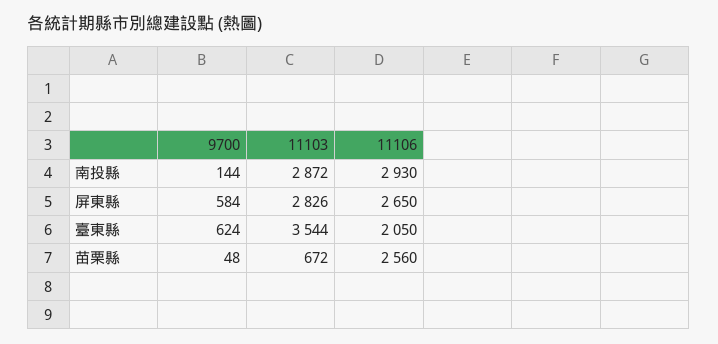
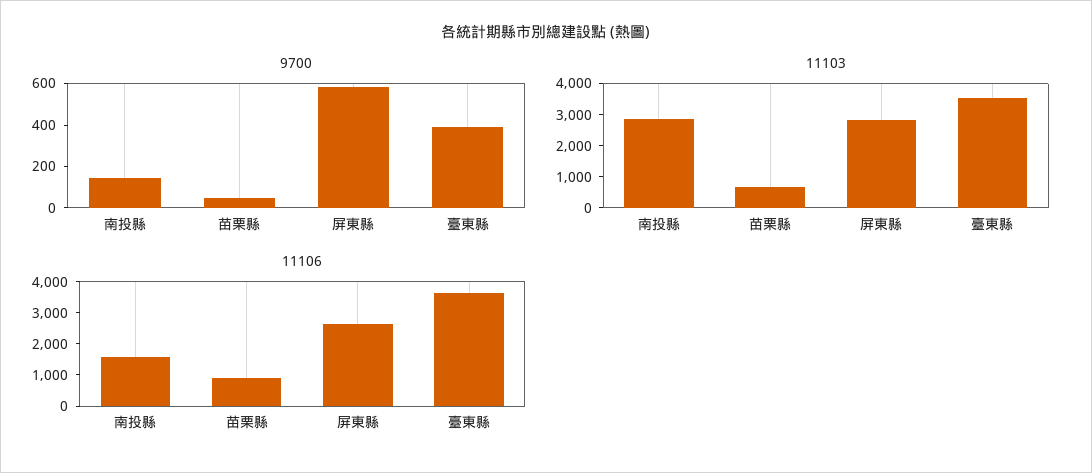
  {
    "9700": {
      "南投縣": 144,
      "屏東縣": 584,
-     "臺東縣": 624,
+     "臺東縣": 400,
      "苗栗縣": 48
    },
    "11103": {
      "南投縣": 2872,
      "屏東縣": 2826,
      "臺東縣": 3544,
      "苗栗縣": 672
    },
    "11106": {
-     "南投縣": 2930,
+     "南投縣": 1500,
      "屏東縣": 2650,
-     "臺東縣": 2050,
+     "臺東縣": 3500,
-     "苗栗縣": 2560
+     "苗栗縣": 1000
    }
  }

